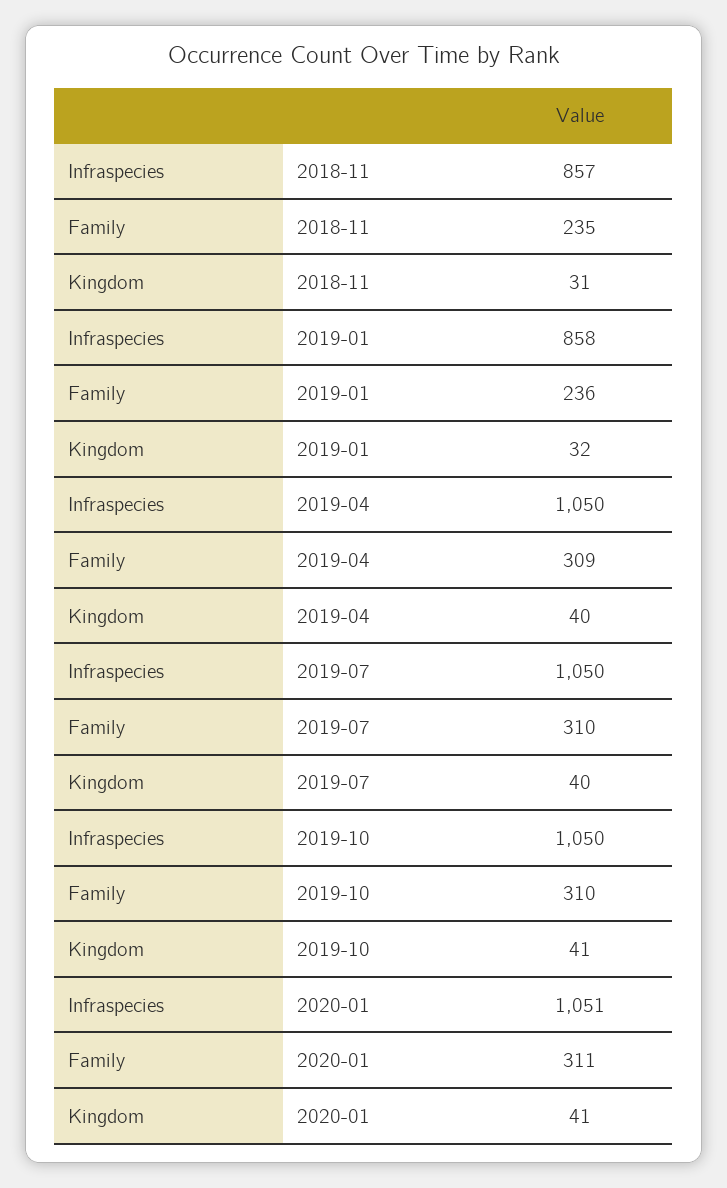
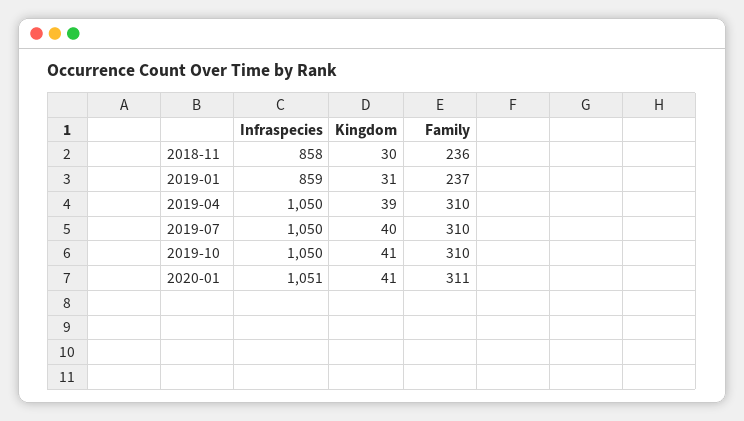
  {
    "Infraspecies": {
-     "2018-11": 857,
+     "2018-11": 858,
-     "2019-01": 858,
+     "2019-01": 859,
      "2019-04": 1050,
      "2019-07": 1050,
      "2019-10": 1050,
      "2020-01": 1051
    },
    "Family": {
-     "2018-11": 235,
+     "2018-11": 236,
-     "2019-01": 236,
+     "2019-01": 237,
-     "2019-04": 309,
+     "2019-04": 310,
      "2019-07": 310,
      "2019-10": 310,
      "2020-01": 311
    },
    "Kingdom": {
-     "2018-11": 31,
+     "2018-11": 30,
-     "2019-01": 32,
+     "2019-01": 31,
-     "2019-04": 40,
+     "2019-04": 39,
      "2019-07": 40,
      "2019-10": 41,
      "2020-01": 41
    }
  }

